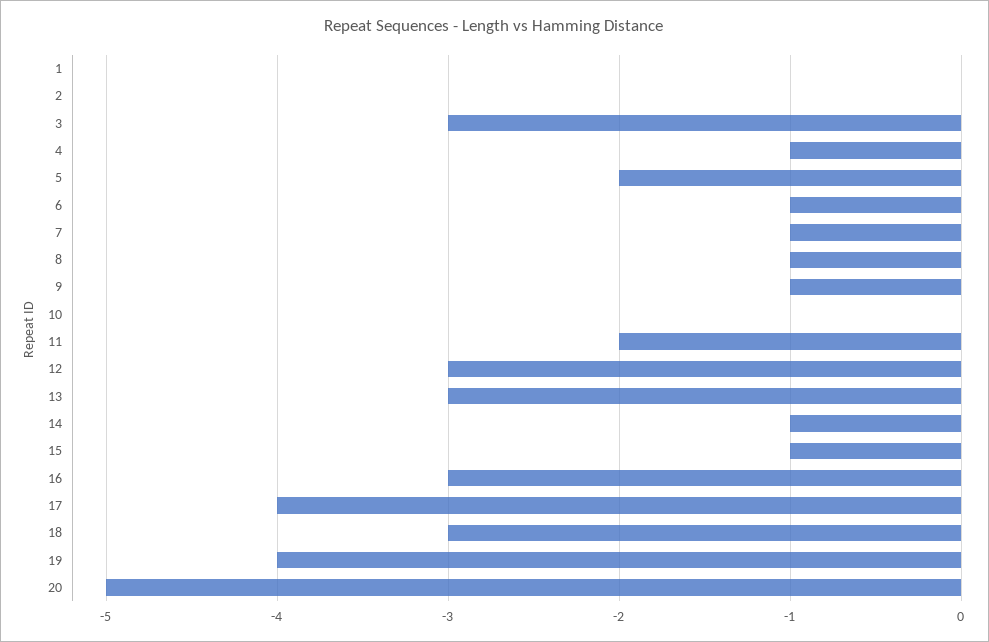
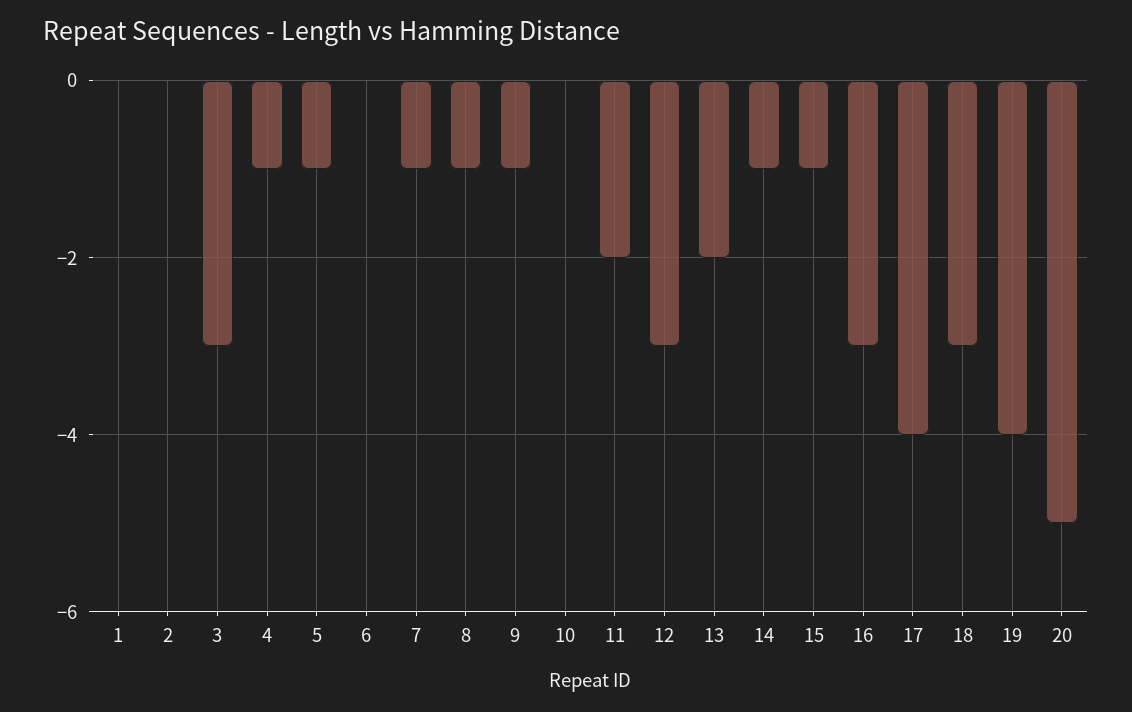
  {
    "1": 0,
    "2": 0,
    "3": -3,
    "4": -1,
-   "5": -2,
+   "5": -1,
-   "6": -1,
+   "6": 0,
    "7": -1,
    "8": -1,
    "9": -1,
    "10": 0,
    "11": -2,
    "12": -3,
-   "13": -3,
+   "13": -2,
    "14": -1,
    "15": -1,
    "16": -3,
    "17": -4,
    "18": -3,
    "19": -4,
    "20": -5
  }

